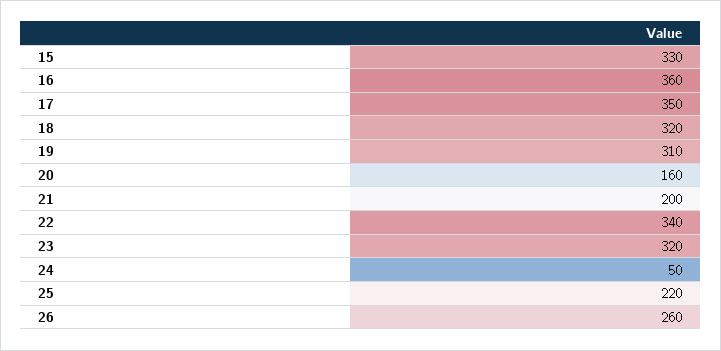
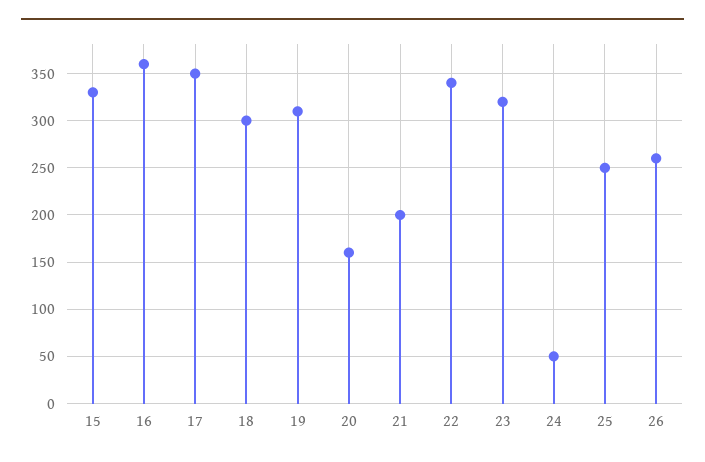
  {
    "15": 330,
    "16": 360,
    "17": 350,
-   "18": 320,
+   "18": 300,
    "19": 310,
    "20": 160,
    "21": 200,
    "22": 340,
    "23": 320,
    "24": 50,
-   "25": 220,
+   "25": 250,
    "26": 260
  }

